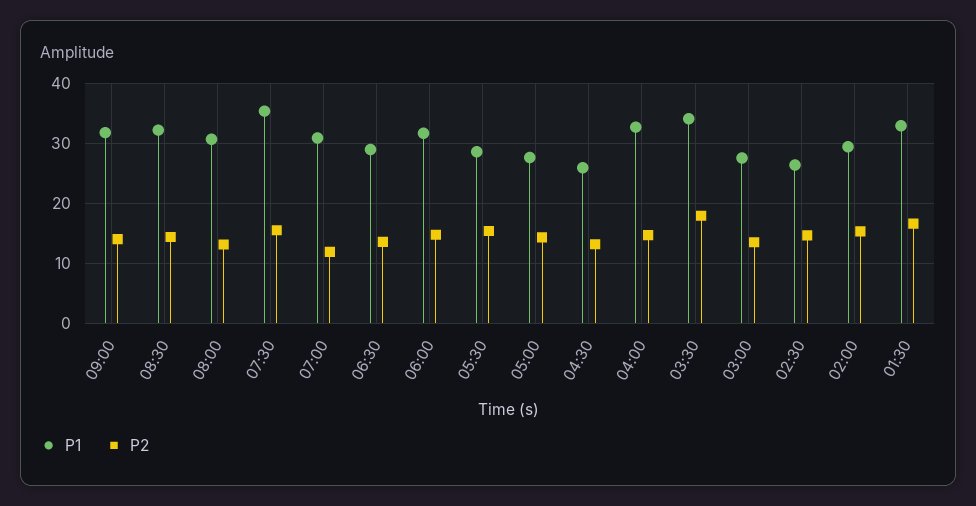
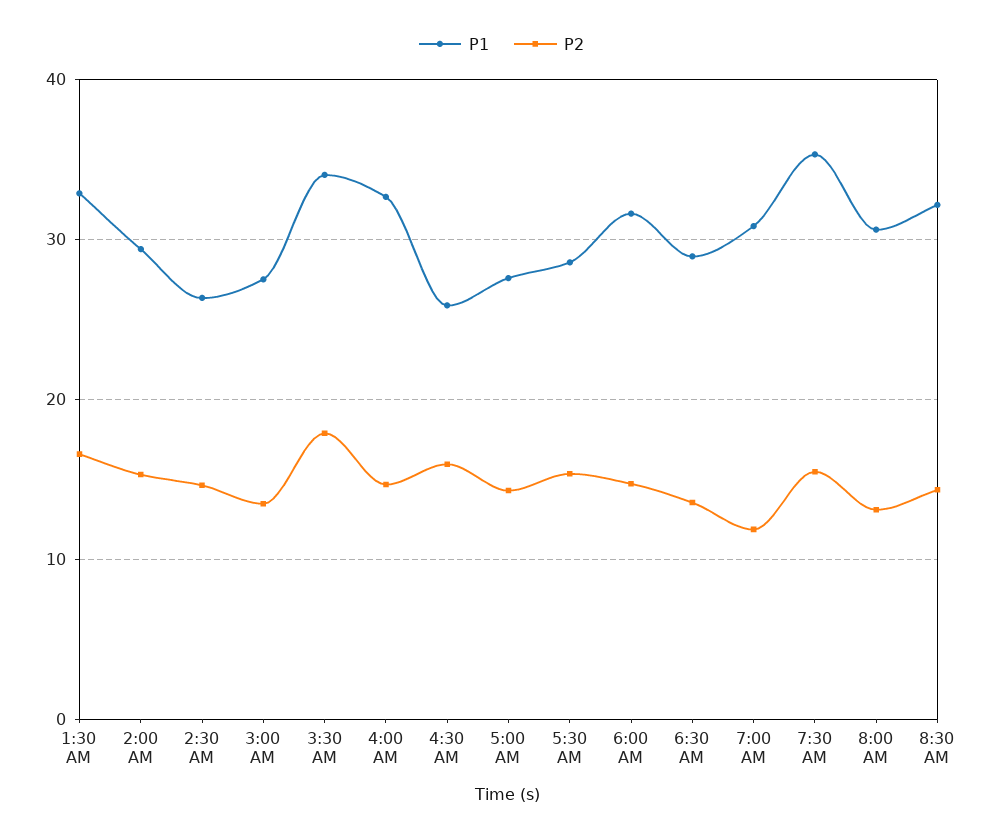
  {
    "P1": {
-     "09:00": 32,
      "08:30": 32,
      "08:00": 31,
      "07:30": 35,
      "07:00": 31,
      "06:30": 29,
      "06:00": 32,
      "05:30": 29,
      "05:00": 28,
      "04:30": 26,
      "04:00": 33,
      "03:30": 34,
      "03:00": 28,
      "02:30": 26,
      "02:00": 29,
      "01:30": 33
    },
    "P2": {
-     "09:00": 14,
      "08:30": 14,
      "08:00": 13,
      "07:30": 15,
      "07:00": 12,
      "06:30": 14,
      "06:00": 15,
      "05:30": 15,
      "05:00": 14,
-     "04:30": 13,
+     "04:30": 16,
      "04:00": 15,
      "03:30": 18,
      "03:00": 13,
      "02:30": 15,
      "02:00": 15,
      "01:30": 17
    }
  }

